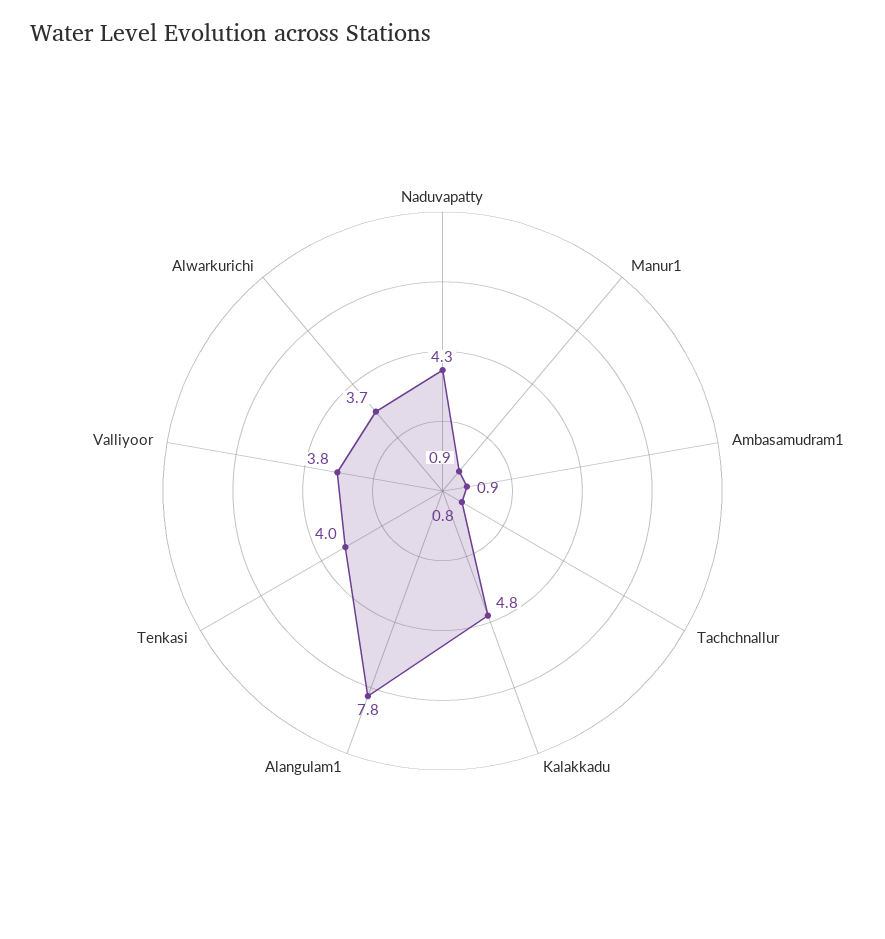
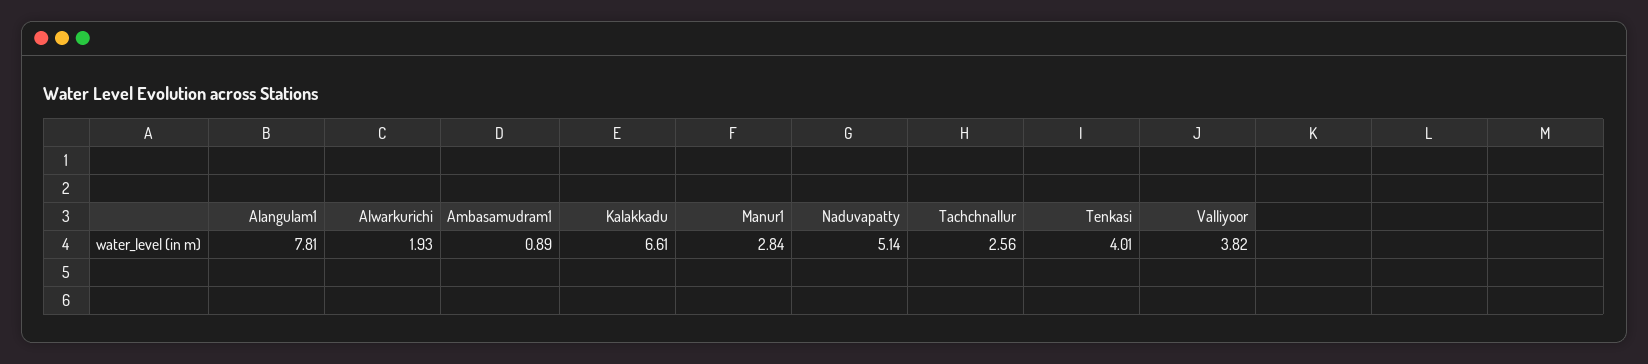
  {
-   "Naduvapatty": 4.3,
+   "Naduvapatty": 5.14,
-   "Manur1": 0.9,
+   "Manur1": 2.84,
    "Ambasamudram1": 0.89,
-   "Tachchnallur": 0.8,
+   "Tachchnallur": 2.56,
-   "Kalakkadu": 4.8,
+   "Kalakkadu": 6.61,
    "Alangulam1": 7.81,
    "Tenkasi": 4.01,
    "Valliyoor": 3.82,
-   "Alwarkurichi": 3.7
+   "Alwarkurichi": 1.93
  }

